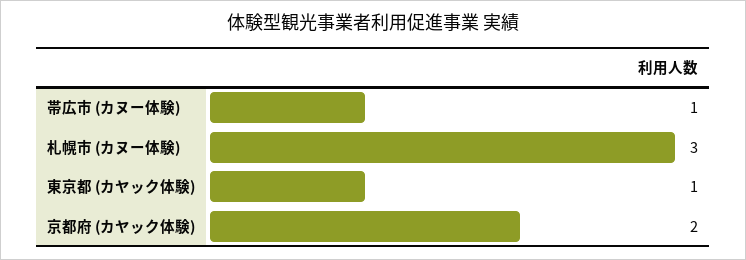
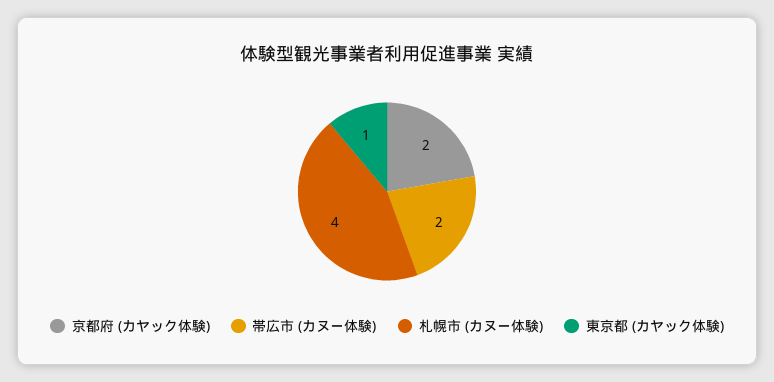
  {
-   "帯広市 (カヌー体験)": 1,
+   "帯広市 (カヌー体験)": 2,
-   "札幌市 (カヌー体験)": 3,
+   "札幌市 (カヌー体験)": 4,
    "東京都 (カヤック体験)": 1,
    "京都府 (カヤック体験)": 2
  }

